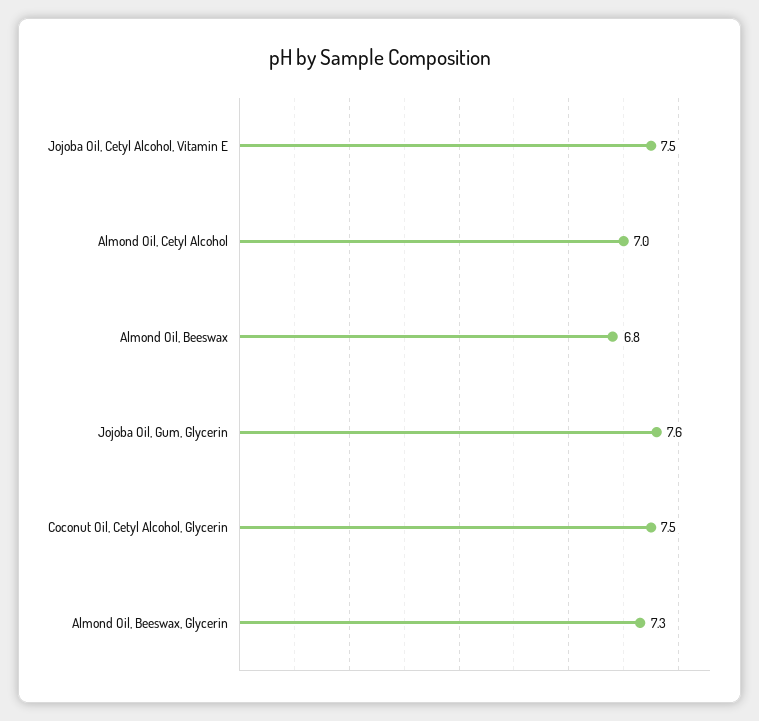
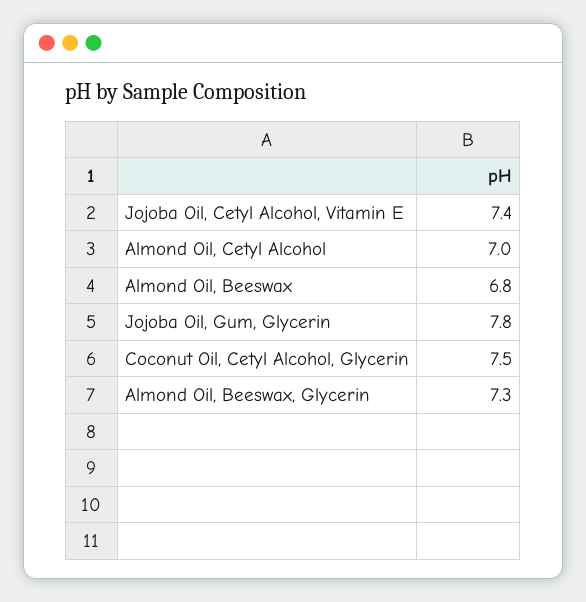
  {
-   "Jojoba Oil, Cetyl Alcohol, Vitamin E": 7.5,
+   "Jojoba Oil, Cetyl Alcohol, Vitamin E": 7.4,
    "Almond Oil, Cetyl Alcohol": 7,
    "Almond Oil, Beeswax": 6.8,
-   "Jojoba Oil, Gum, Glycerin": 7.6,
+   "Jojoba Oil, Gum, Glycerin": 7.8,
    "Coconut Oil, Cetyl Alcohol, Glycerin": 7.5,
    "Almond Oil, Beeswax, Glycerin": 7.3
  }

